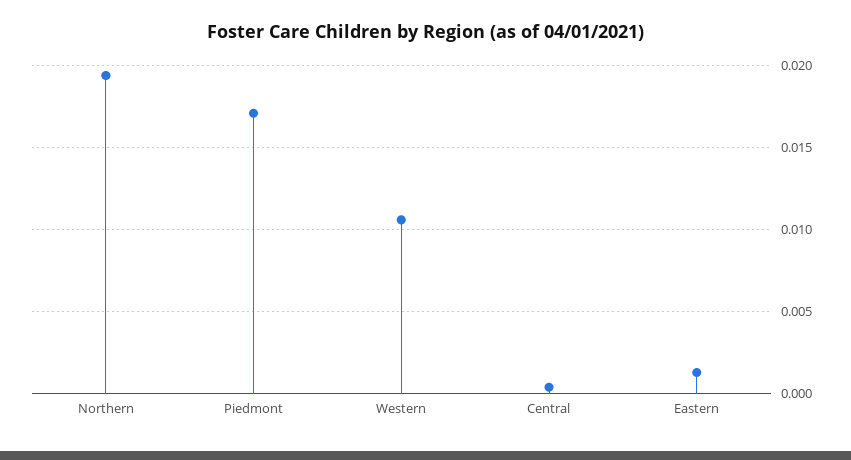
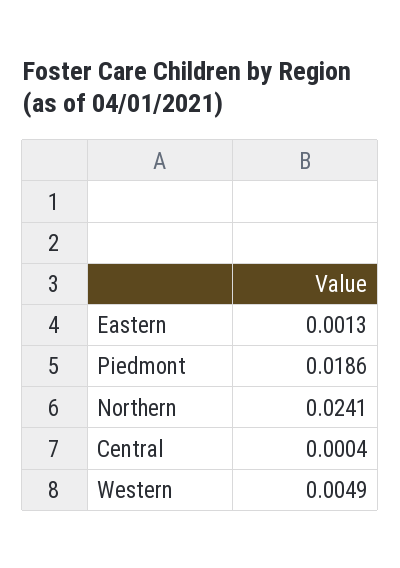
  {
-   "Northern": 0.0195,
+   "Northern": 0.0241,
-   "Piedmont": 0.017,
+   "Piedmont": 0.0186,
-   "Western": 0.0105,
+   "Western": 0.0049,
    "Central": 0.0004,
    "Eastern": 0.0013
  }

